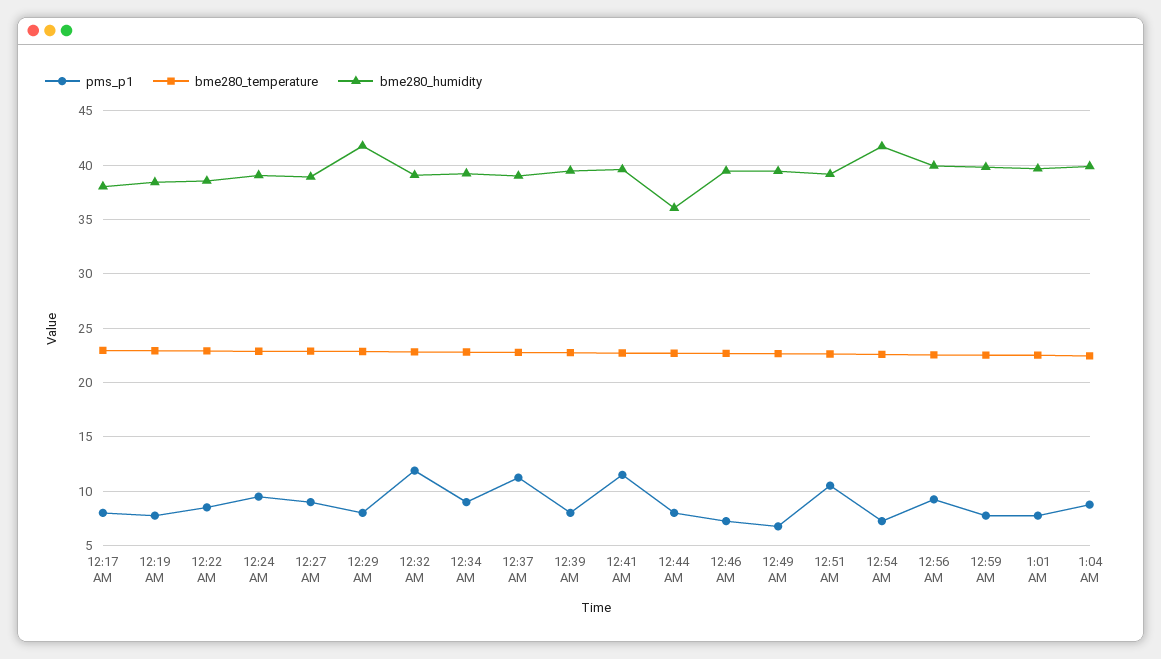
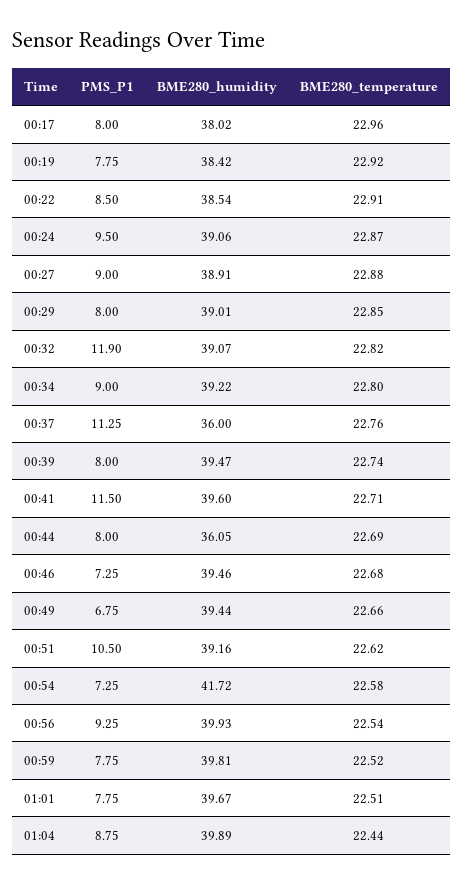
  {
    "pms_p1": {
      "12:17 AM": 8,
      "12:19 AM": 7.75,
      "12:22 AM": 8.5,
      "12:24 AM": 9.5,
      "12:27 AM": 9,
      "12:29 AM": 8,
      "12:32 AM": 11.9,
      "12:34 AM": 9,
      "12:37 AM": 11.25,
      "12:39 AM": 8,
      "12:41 AM": 11.5,
      "12:44 AM": 8,
      "12:46 AM": 7.25,
      "12:49 AM": 6.75,
      "12:51 AM": 10.5,
      "12:54 AM": 7.25,
      "12:56 AM": 9.25,
      "12:59 AM": 7.75,
      "1:01 AM": 7.75,
      "1:04 AM": 8.75
    },
    "bme280_temperature": {
      "12:17 AM": 22.96,
      "12:19 AM": 22.92,
      "12:22 AM": 22.91,
      "12:24 AM": 22.87,
      "12:27 AM": 22.88,
      "12:29 AM": 22.85,
      "12:32 AM": 22.82,
      "12:34 AM": 22.8,
      "12:37 AM": 22.76,
      "12:39 AM": 22.74,
      "12:41 AM": 22.71,
      "12:44 AM": 22.69,
      "12:46 AM": 22.68,
      "12:49 AM": 22.66,
      "12:51 AM": 22.62,
      "12:54 AM": 22.58,
      "12:56 AM": 22.54,
      "12:59 AM": 22.52,
      "1:01 AM": 22.51,
      "1:04 AM": 22.44
    },
    "bme280_humidity": {
      "12:17 AM": 38.02,
      "12:19 AM": 38.42,
      "12:22 AM": 38.54,
      "12:24 AM": 39.06,
      "12:27 AM": 38.91,
-     "12:29 AM": 42,
+     "12:29 AM": 39.01,
      "12:32 AM": 39.07,
      "12:34 AM": 39.22,
-     "12:37 AM": 39,
+     "12:37 AM": 36,
      "12:39 AM": 39.47,
      "12:41 AM": 39.6,
      "12:44 AM": 36.05,
      "12:46 AM": 39.46,
      "12:49 AM": 39.44,
      "12:51 AM": 39.16,
      "12:54 AM": 41.72,
      "12:56 AM": 39.93,
      "12:59 AM": 39.81,
      "1:01 AM": 39.67,
      "1:04 AM": 39.89
    }
  }

